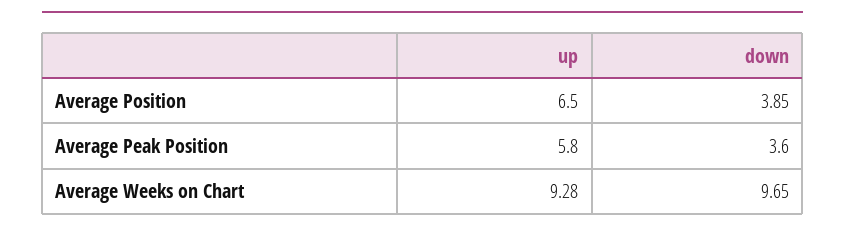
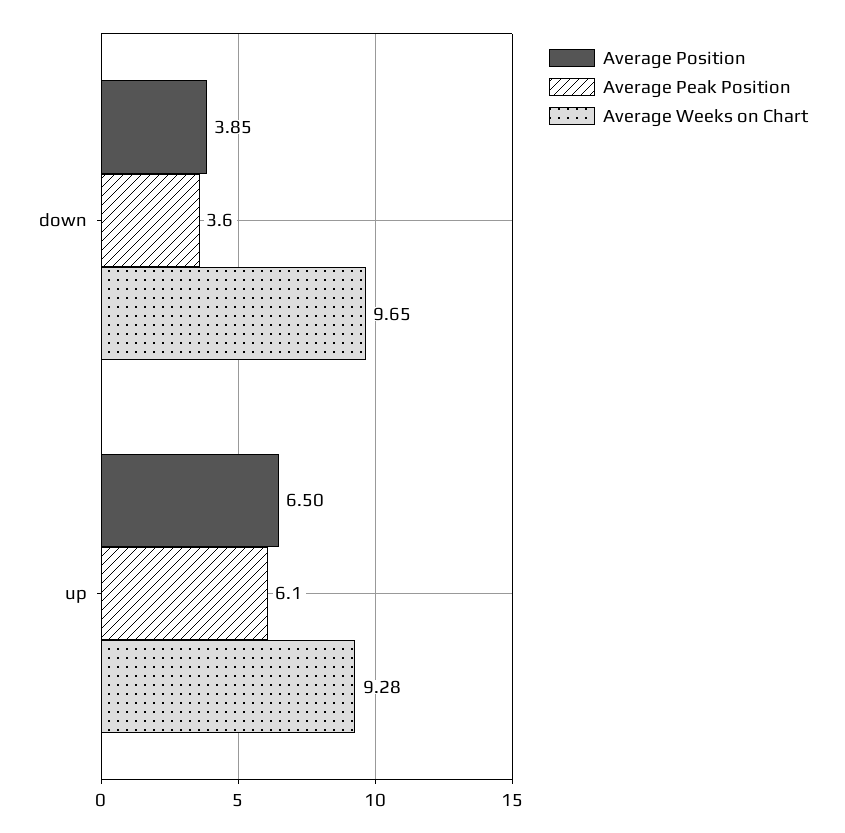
  {
    "Average Position": {
      "up": 6.5,
      "down": 3.85
    },
    "Average Peak Position": {
-     "up": 5.8,
+     "up": 6.1,
      "down": 3.6
    },
    "Average Weeks on Chart": {
      "up": 9.28,
      "down": 9.65
    }
  }

